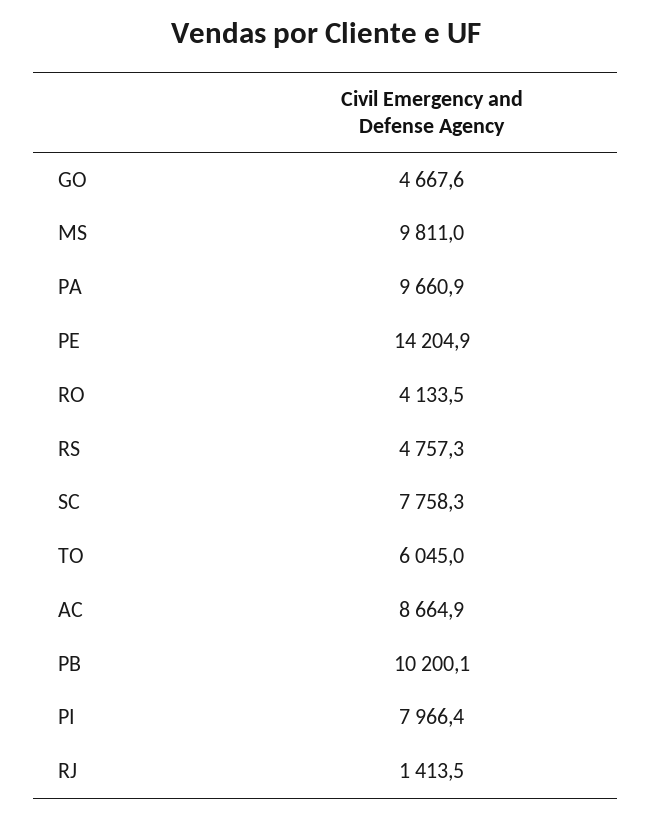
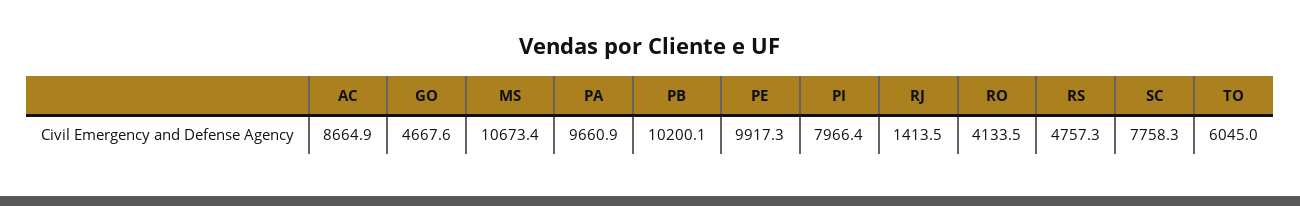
  {
    "GO": 4667.6,
-   "MS": 9811,
+   "MS": 10673.4,
    "PA": 9660.9,
-   "PE": 14204.9,
+   "PE": 9917.3,
    "RO": 4133.5,
    "RS": 4757.3,
    "SC": 7758.3,
    "TO": 6045,
    "AC": 8664.9,
    "PB": 10200.1,
    "PI": 7966.4,
    "RJ": 1413.5
  }

